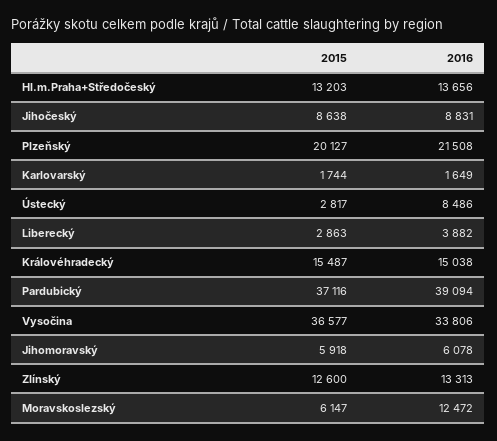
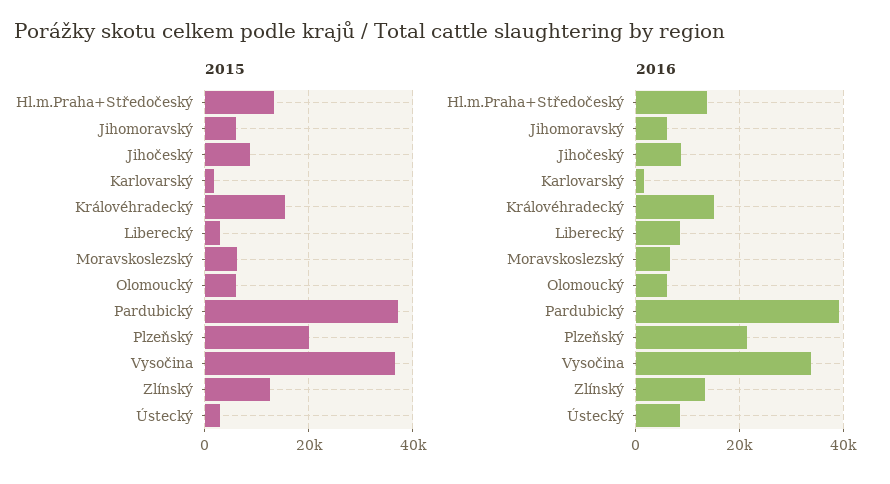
  {
    "2015": {
      "Hl.m.Praha+Středočeský": 13203,
      "Jihočeský": 8638,
      "Plzeňský": 20127,
      "Karlovarský": 1744,
      "Ústecký": 2817,
      "Liberecký": 2863,
      "Královéhradecký": 15487,
      "Pardubický": 37116,
      "Vysočina": 36577,
      "Jihomoravský": 5918,
      "Zlínský": 12600,
-     "Moravskoslezský": 6147
+     "Moravskoslezský": 6147,
+     "Olomoucký": 6000
    },
    "2016": {
      "Hl.m.Praha+Středočeský": 13656,
      "Jihočeský": 8831,
      "Plzeňský": 21508,
      "Karlovarský": 1649,
      "Ústecký": 8486,
-     "Liberecký": 3882,
+     "Liberecký": 8000,
      "Královéhradecký": 15038,
      "Pardubický": 39094,
      "Vysočina": 33806,
      "Jihomoravský": 6078,
      "Zlínský": 13313,
-     "Moravskoslezský": 12472
+     "Moravskoslezský": 6000,
+     "Olomoucký": 6000
    }
  }

